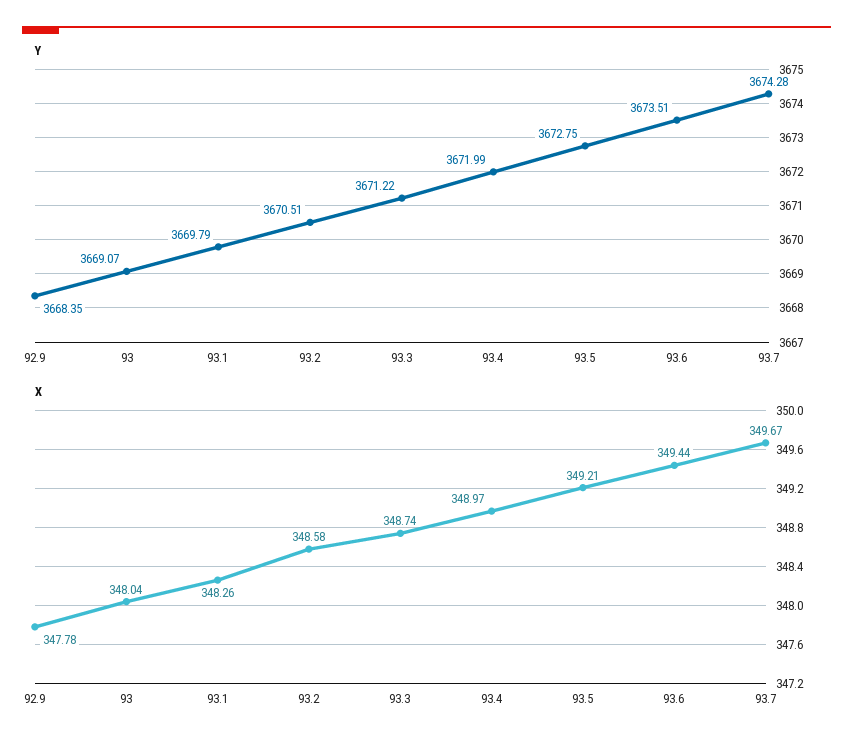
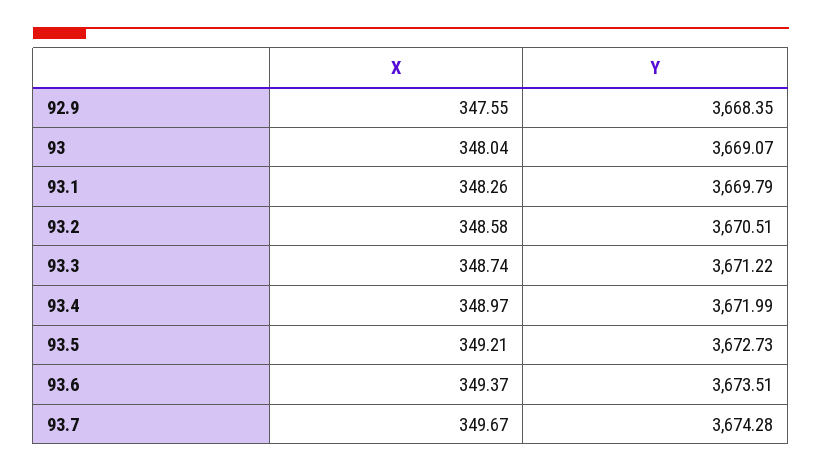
  {
    "Y": {
      "92.9": 3668.35,
      "93": 3669.07,
      "93.1": 3669.79,
      "93.2": 3670.51,
      "93.3": 3671.22,
      "93.4": 3671.99,
-     "93.5": 3672.75,
+     "93.5": 3672.73,
      "93.6": 3673.51,
      "93.7": 3674.28
    },
    "X": {
-     "92.9": 347.78,
+     "92.9": 347.55,
      "93": 348.04,
      "93.1": 348.26,
      "93.2": 348.58,
      "93.3": 348.74,
      "93.4": 348.97,
      "93.5": 349.21,
-     "93.6": 349.44,
+     "93.6": 349.37,
      "93.7": 349.67
    }
  }

